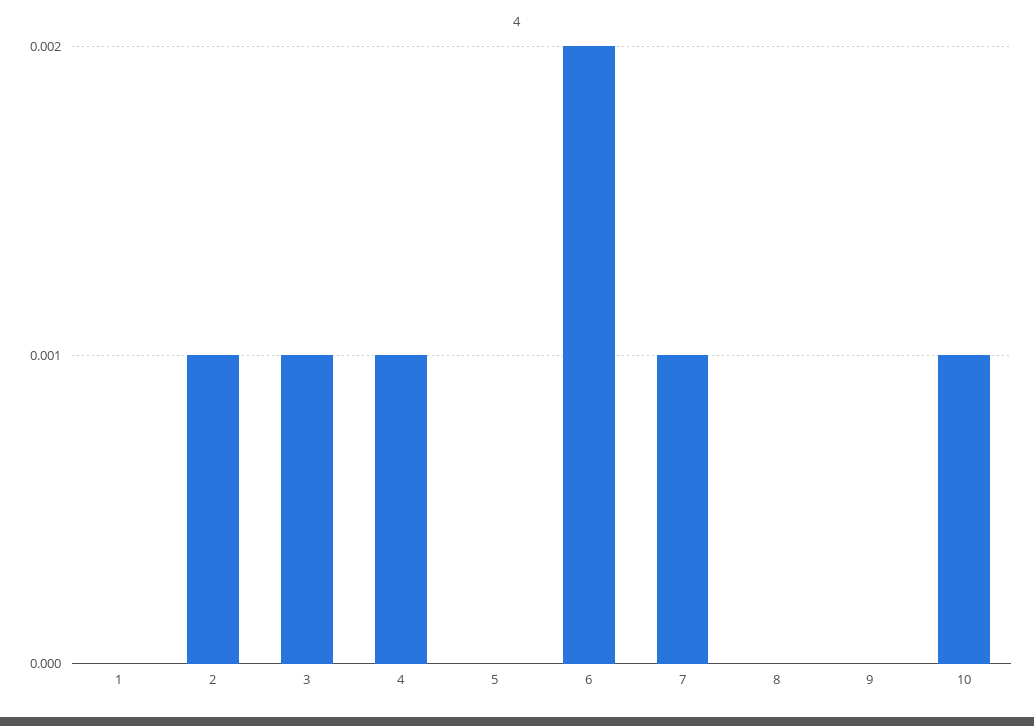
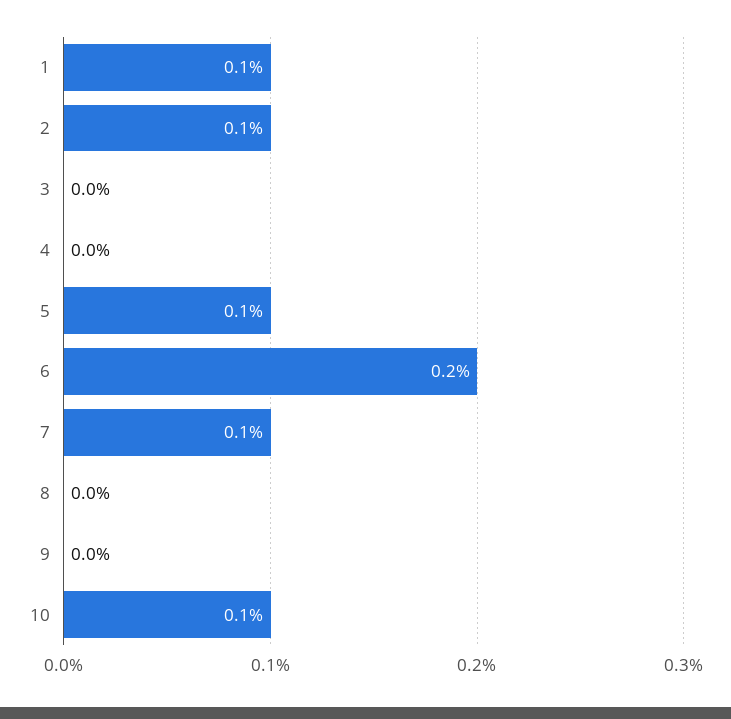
  {
-   "1": 0,
+   "1": 0.001,
    "2": 0.001,
-   "3": 0.001,
+   "3": 0,
-   "4": 0.001,
+   "4": 0,
-   "5": 0,
+   "5": 0.001,
    "6": 0.002,
    "7": 0.001,
    "8": 0,
    "9": 0,
    "10": 0.001
  }

